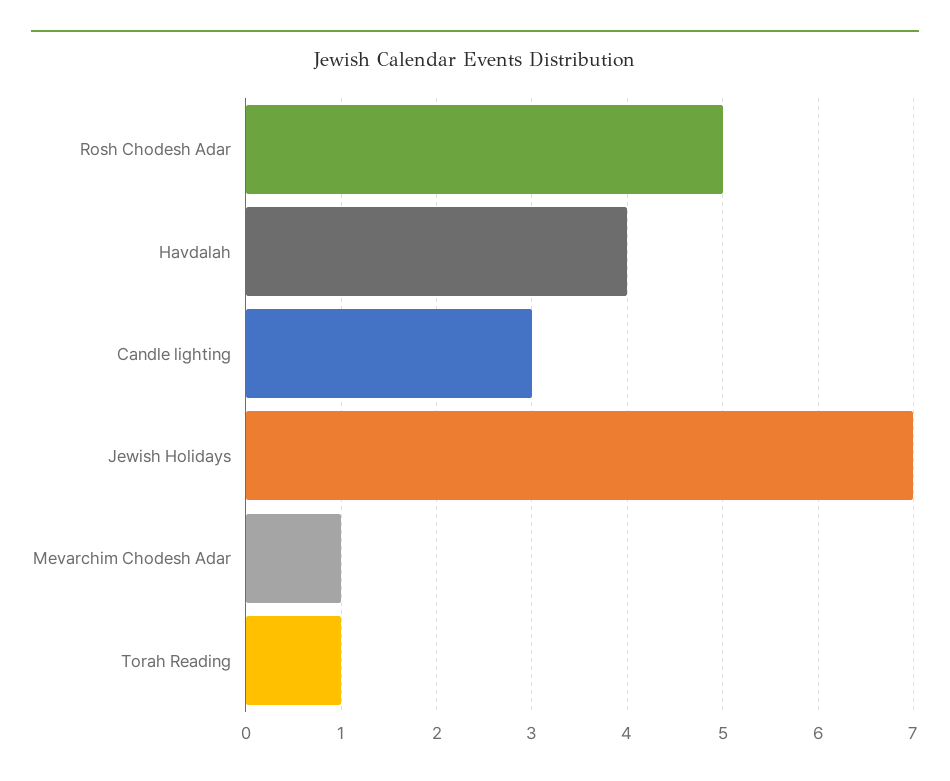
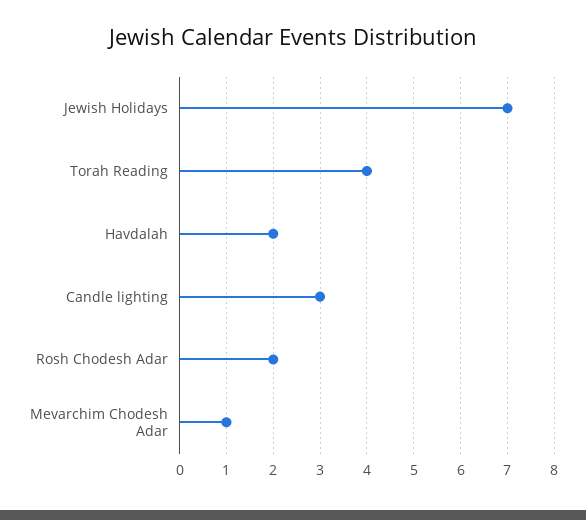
  {
-   "Rosh Chodesh Adar": 5,
+   "Rosh Chodesh Adar": 2,
-   "Havdalah": 4,
+   "Havdalah": 2,
    "Candle lighting": 3,
    "Jewish Holidays": 7,
    "Mevarchim Chodesh Adar": 1,
-   "Torah Reading": 1
+   "Torah Reading": 4
  }

